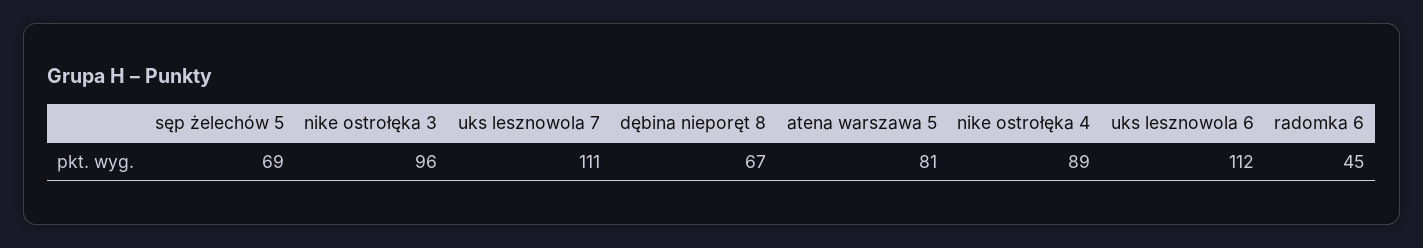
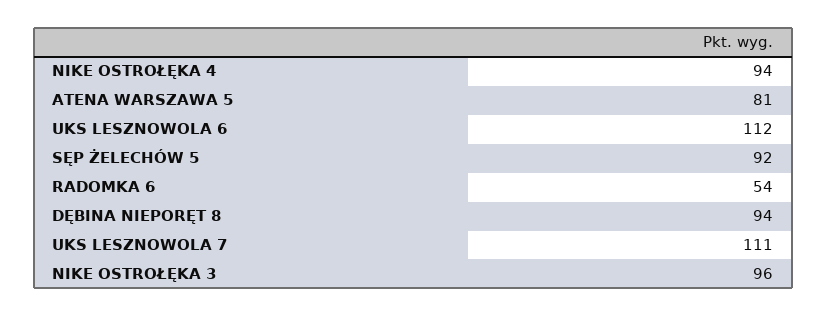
  {
-   "sęp żelechów 5": 69,
+   "sęp żelechów 5": 92,
    "nike ostrołęka 3": 96,
    "uks lesznowola 7": 111,
-   "dębina nieporęt 8": 67,
+   "dębina nieporęt 8": 94,
    "atena warszawa 5": 81,
-   "nike ostrołęka 4": 89,
+   "nike ostrołęka 4": 94,
    "uks lesznowola 6": 112,
-   "radomka 6": 45
+   "radomka 6": 54
  }

